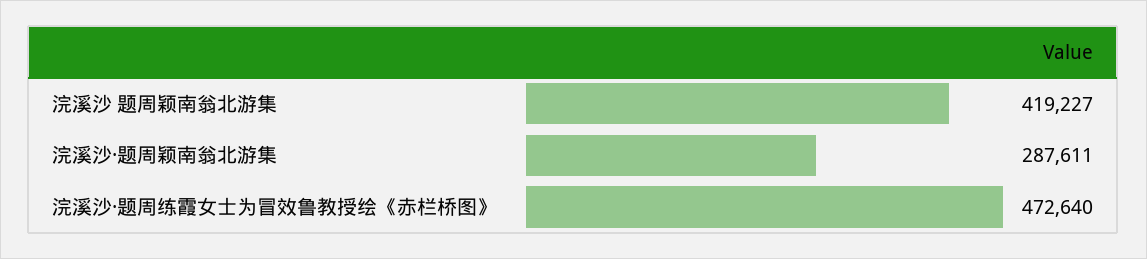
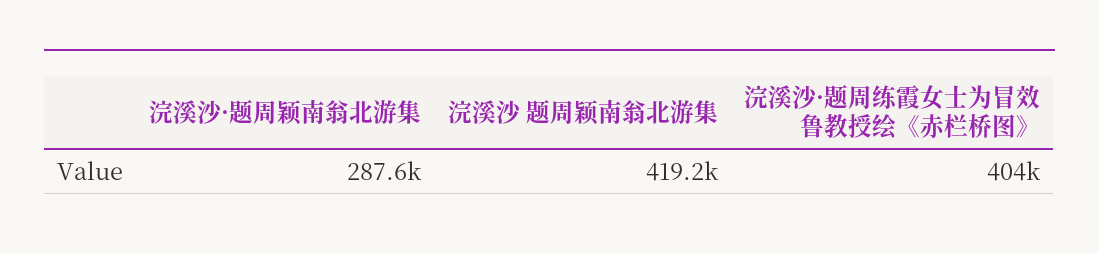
  {
    "浣溪沙 题周颖南翁北游集": 419227,
    "浣溪沙·题周颖南翁北游集": 287611,
-   "浣溪沙·题周练霞女士为冒效鲁教授绘《赤栏桥图》": 472640
+   "浣溪沙·题周练霞女士为冒效鲁教授绘《赤栏桥图》": 404000
  }

